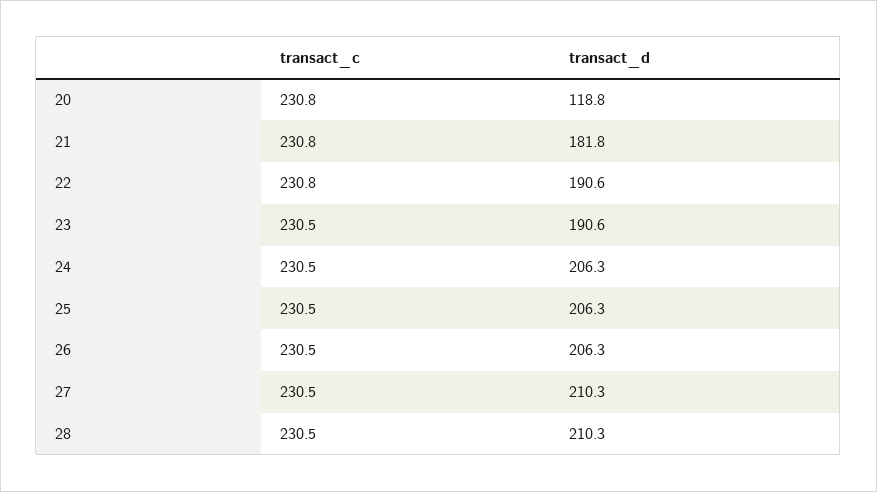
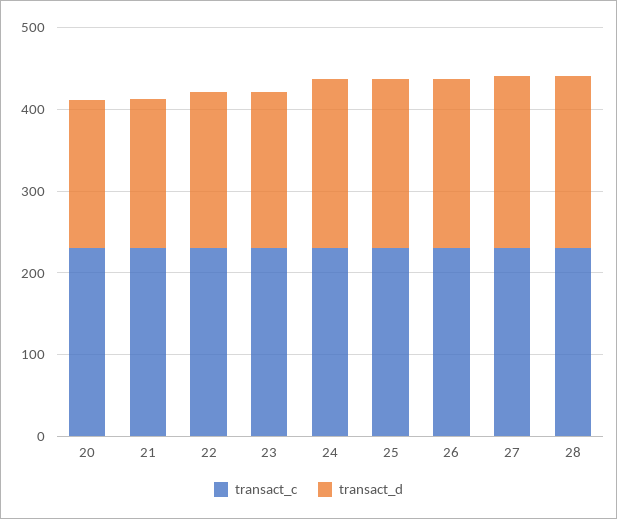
  {
    "transact_c": {
      "20": 230.8,
      "21": 230.8,
      "22": 230.8,
      "23": 230.5,
      "24": 230.5,
      "25": 230.5,
      "26": 230.5,
      "27": 230.5,
      "28": 230.5
    },
    "transact_d": {
-     "20": 118.8,
+     "20": 180,
      "21": 181.8,
      "22": 190.6,
      "23": 190.6,
      "24": 206.3,
      "25": 206.3,
      "26": 206.3,
      "27": 210.3,
      "28": 210.3
    }
  }

